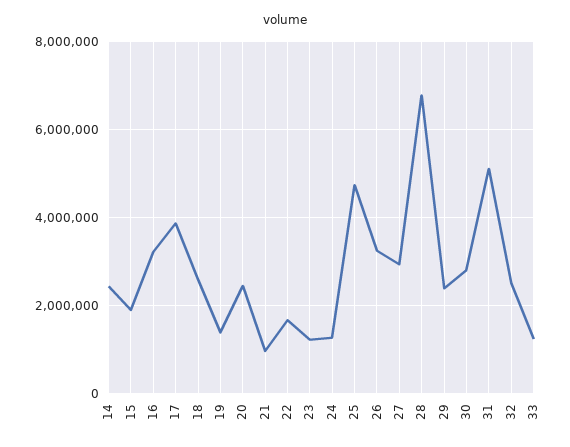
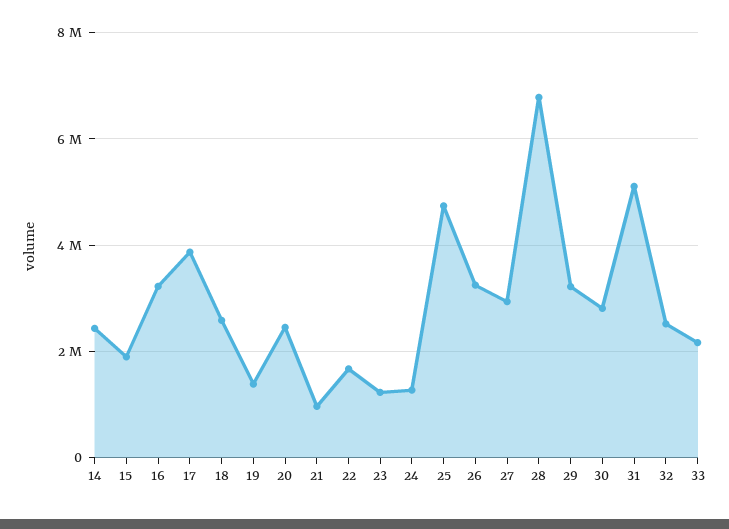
  {
    "14": 2400000,
    "15": 1800000,
    "16": 3200000,
    "17": 3800000,
    "18": 2600000,
    "19": 1400000,
    "20": 2400000,
    "21": 1000000,
    "22": 1600000,
    "23": 1200000,
    "24": 1200000,
    "25": 4800000,
    "26": 3200000,
    "27": 3000000,
    "28": 6800000,
-   "29": 2400000,
+   "29": 3200000,
    "30": 2800000,
    "31": 5200000,
    "32": 2600000,
-   "33": 1200000
+   "33": 2200000
  }

